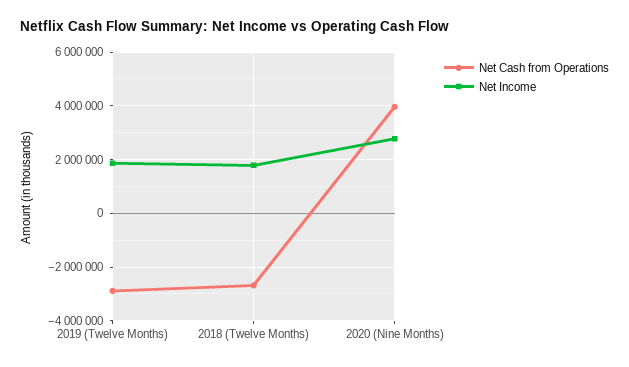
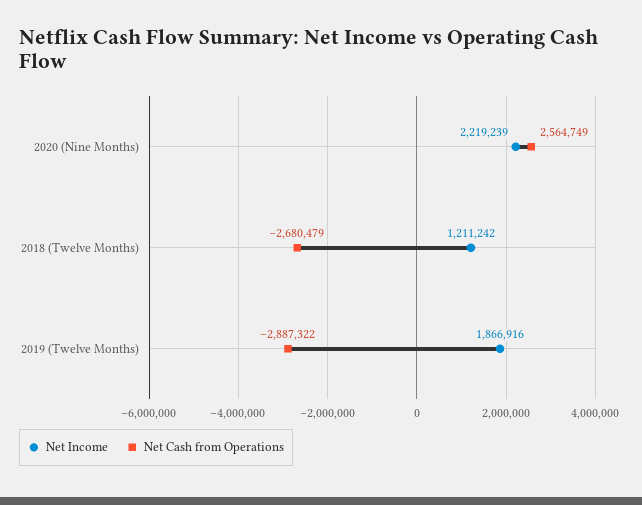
  {
    "Net Cash from Operations": {
      "2019 (Twelve Months)": -2887322,
      "2018 (Twelve Months)": -2680479,
-     "2020 (Nine Months)": 4000000
+     "2020 (Nine Months)": 2564749
    },
    "Net Income": {
      "2019 (Twelve Months)": 1866916,
-     "2018 (Twelve Months)": 1750000,
+     "2018 (Twelve Months)": 1211242,
-     "2020 (Nine Months)": 2750000
+     "2020 (Nine Months)": 2219239
    }
  }

